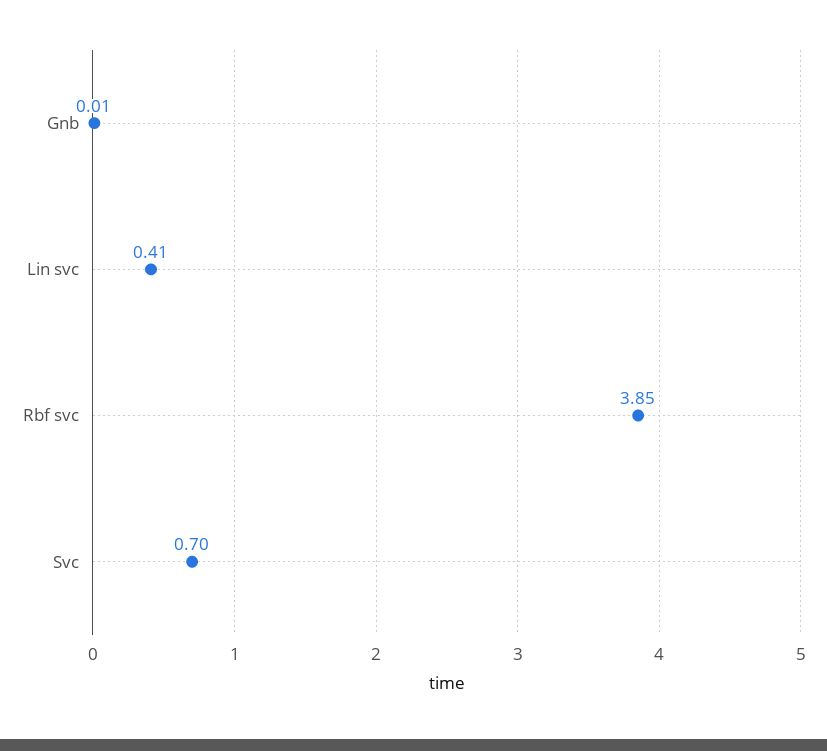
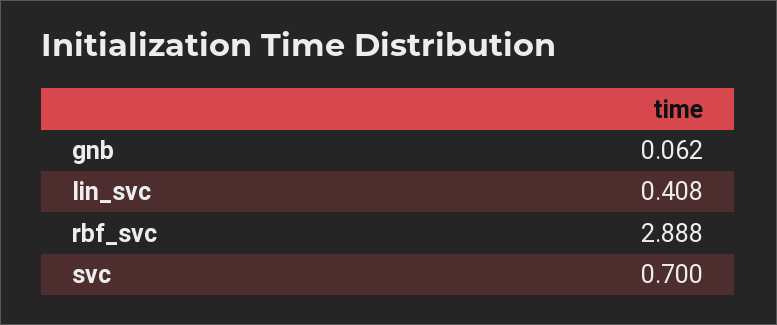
  {
-   "Gnb": 0.01,
+   "Gnb": 0.062,
    "Lin svc": 0.408,
-   "Rbf svc": 3.85,
+   "Rbf svc": 2.888,
    "Svc": 0.7
  }

